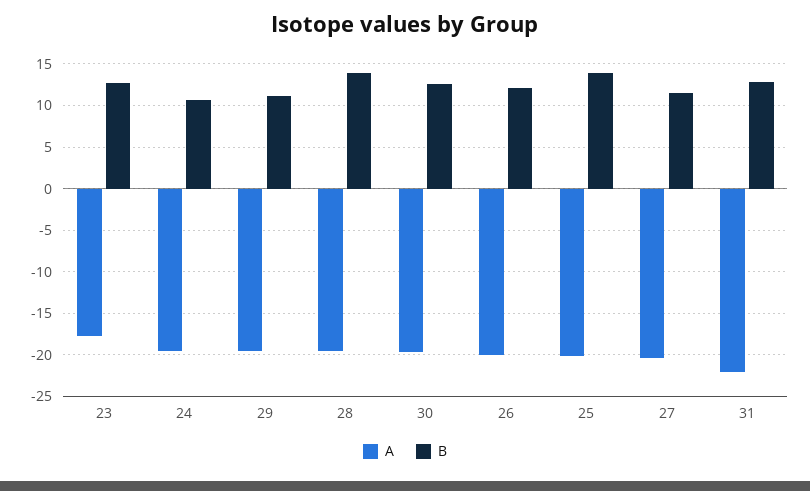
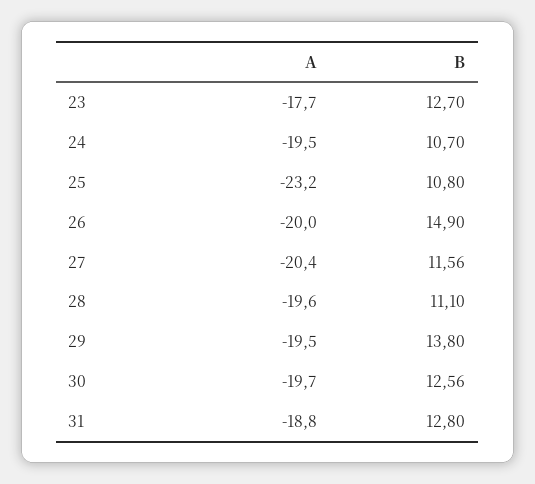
  {
    "A": {
      "23": -17.7,
      "24": -19.5,
      "29": -19.5,
      "28": -19.6,
      "30": -19.7,
      "26": -20,
-     "25": -20,
+     "25": -23.2,
      "27": -20.4,
-     "31": -22
+     "31": -18.8
    },
    "B": {
      "23": 12.7,
      "24": 10.7,
-     "29": 11,
+     "29": 13.8,
-     "28": 14,
+     "28": 11.1,
      "30": 12.56,
-     "26": 12,
+     "26": 14.9,
-     "25": 14,
+     "25": 10.8,
      "27": 11.56,
      "31": 12.8
    }
  }

